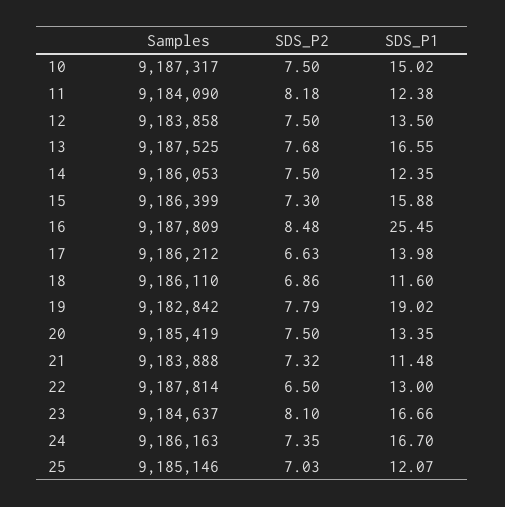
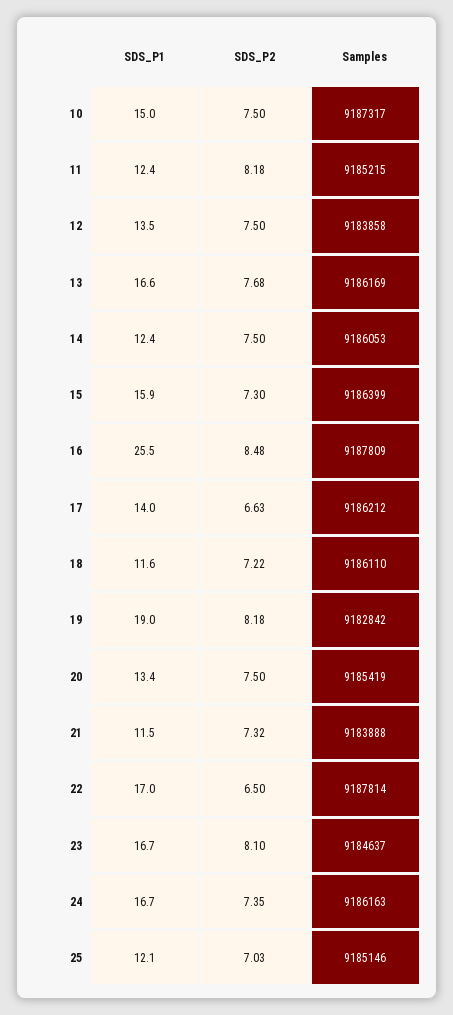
  {
    "Samples": {
      "10": 9187317,
-     "11": 9184090,
+     "11": 9185215,
      "12": 9183858,
-     "13": 9187525,
+     "13": 9186169,
      "14": 9186053,
      "15": 9186399,
      "16": 9187809,
      "17": 9186212,
      "18": 9186110,
      "19": 9182842,
      "20": 9185419,
      "21": 9183888,
      "22": 9187814,
      "23": 9184637,
      "24": 9186163,
      "25": 9185146
    },
    "SDS_P2": {
      "10": 7.5,
      "11": 8.18,
      "12": 7.5,
      "13": 7.68,
      "14": 7.5,
      "15": 7.3,
      "16": 8.48,
      "17": 6.63,
-     "18": 6.86,
+     "18": 7.22,
-     "19": 7.79,
+     "19": 8.18,
      "20": 7.5,
      "21": 7.32,
      "22": 6.5,
      "23": 8.1,
      "24": 7.35,
      "25": 7.03
    },
    "SDS_P1": {
      "10": 15.02,
      "11": 12.38,
      "12": 13.5,
      "13": 16.55,
      "14": 12.35,
      "15": 15.88,
      "16": 25.45,
      "17": 13.98,
      "18": 11.6,
      "19": 19.02,
      "20": 13.35,
      "21": 11.48,
-     "22": 13,
+     "22": 17,
      "23": 16.66,
      "24": 16.7,
      "25": 12.07
    }
  }

